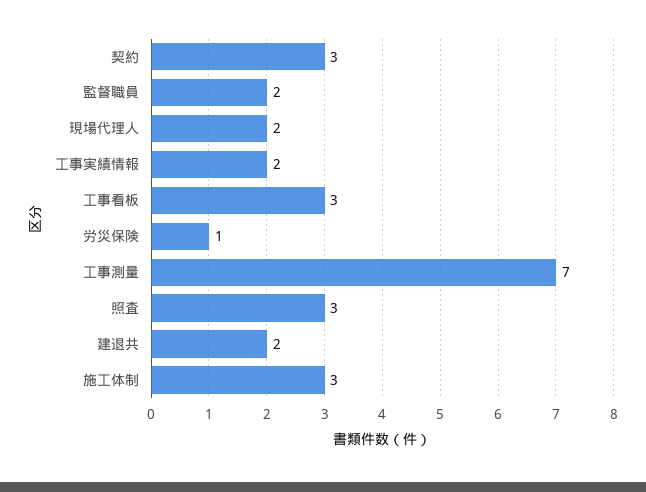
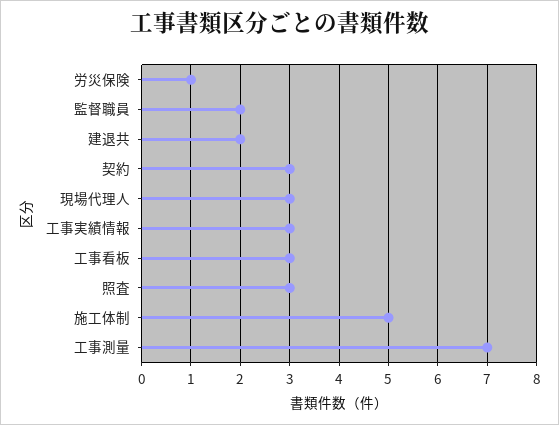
  {
    "契約": 3,
    "監督職員": 2,
-   "現場代理人": 2,
+   "現場代理人": 3,
-   "工事実績情報": 2,
+   "工事実績情報": 3,
    "工事看板": 3,
    "労災保険": 1,
    "工事測量": 7,
    "照査": 3,
    "建退共": 2,
-   "施工体制": 3
+   "施工体制": 5
  }

